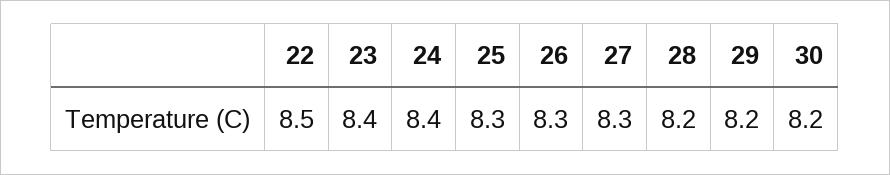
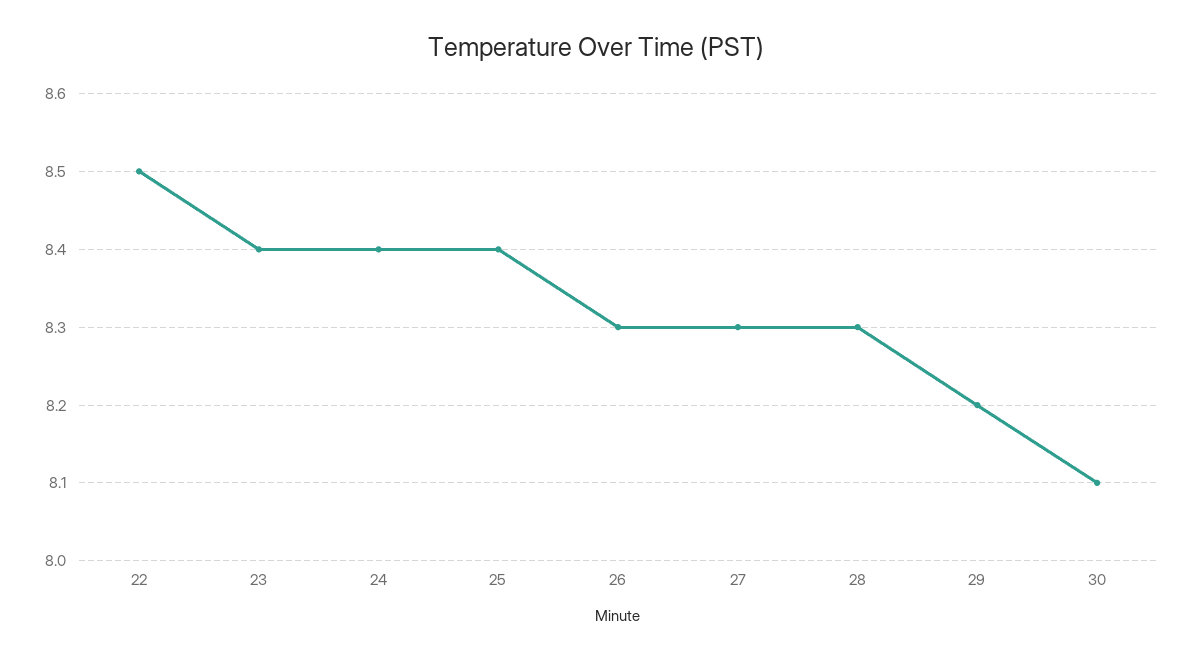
  {
    "22": 8.5,
    "23": 8.4,
    "24": 8.4,
-   "25": 8.3,
+   "25": 8.4,
    "26": 8.3,
    "27": 8.3,
-   "28": 8.2,
+   "28": 8.3,
    "29": 8.2,
-   "30": 8.2
+   "30": 8.1
  }

